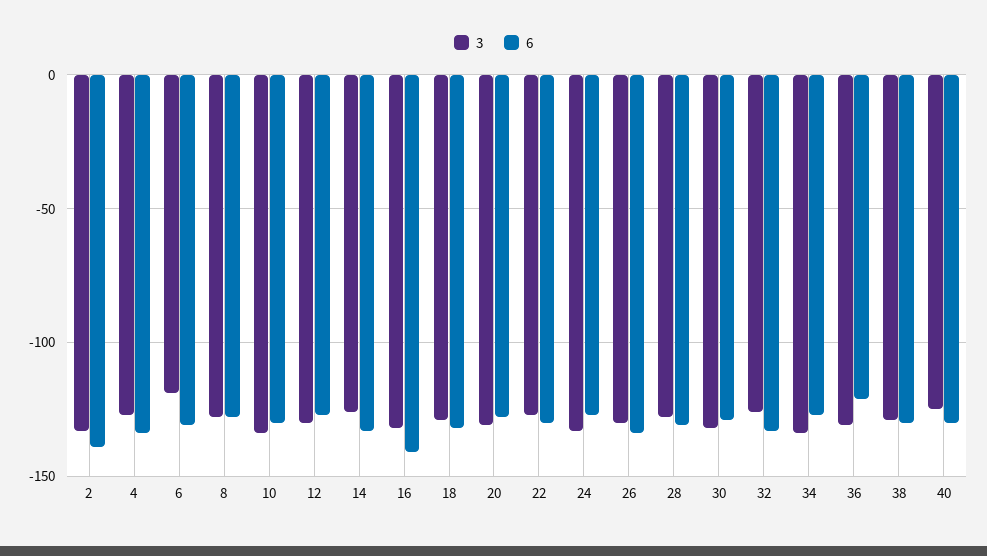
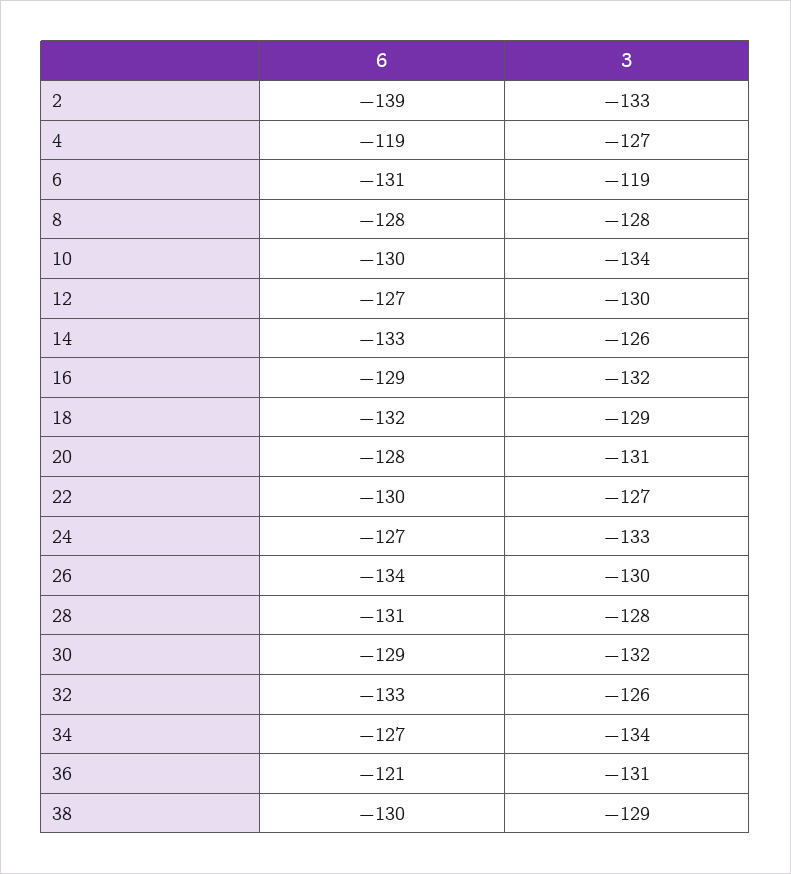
  {
    "3": {
      "2": -133,
      "4": -127,
      "6": -119,
      "8": -128,
      "10": -134,
      "12": -130,
      "14": -126,
      "16": -132,
      "18": -129,
      "20": -131,
      "22": -127,
      "24": -133,
      "26": -130,
      "28": -128,
      "30": -132,
      "32": -126,
      "34": -134,
      "36": -131,
-     "38": -129,
+     "38": -129
-     "40": -125
    },
    "6": {
      "2": -139,
-     "4": -135,
+     "4": -119,
      "6": -131,
      "8": -128,
      "10": -130,
      "12": -127,
      "14": -133,
-     "16": -140,
+     "16": -129,
      "18": -132,
      "20": -128,
      "22": -130,
      "24": -127,
      "26": -134,
      "28": -131,
      "30": -129,
      "32": -133,
      "34": -127,
      "36": -121,
-     "38": -130,
+     "38": -130
-     "40": -130
    }
  }

